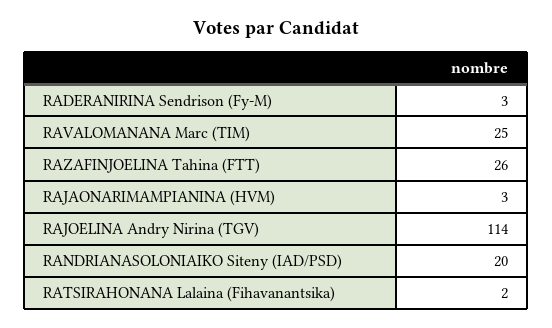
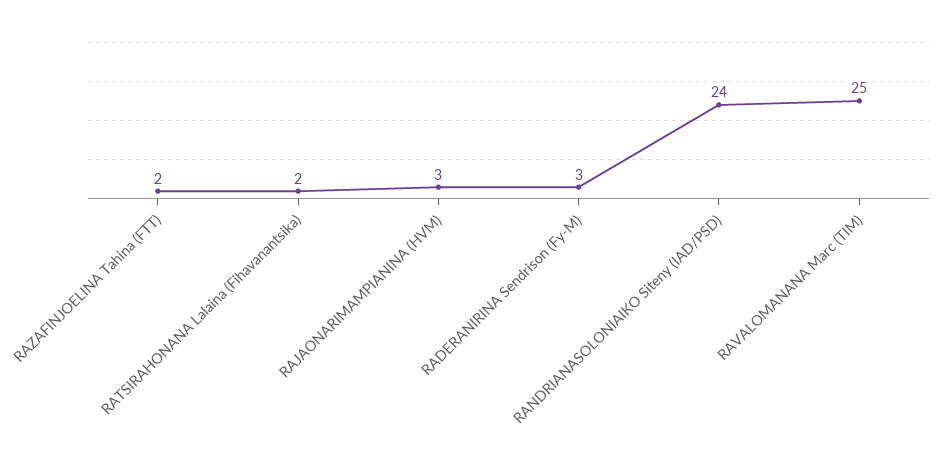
  {
    "RADERANIRINA Sendrison (Fy-M)": 3,
    "RAVALOMANANA Marc (TIM)": 25,
-   "RAZAFINJOELINA Tahina (FTT)": 26,
+   "RAZAFINJOELINA Tahina (FTT)": 2,
    "RAJAONARIMAMPIANINA (HVM)": 3,
-   "RAJOELINA Andry Nirina (TGV)": 114,
-   "RANDRIANASOLONIAIKO Siteny (IAD/PSD)": 20,
+   "RANDRIANASOLONIAIKO Siteny (IAD/PSD)": 24,
    "RATSIRAHONANA Lalaina (Fihavanantsika)": 2
  }

